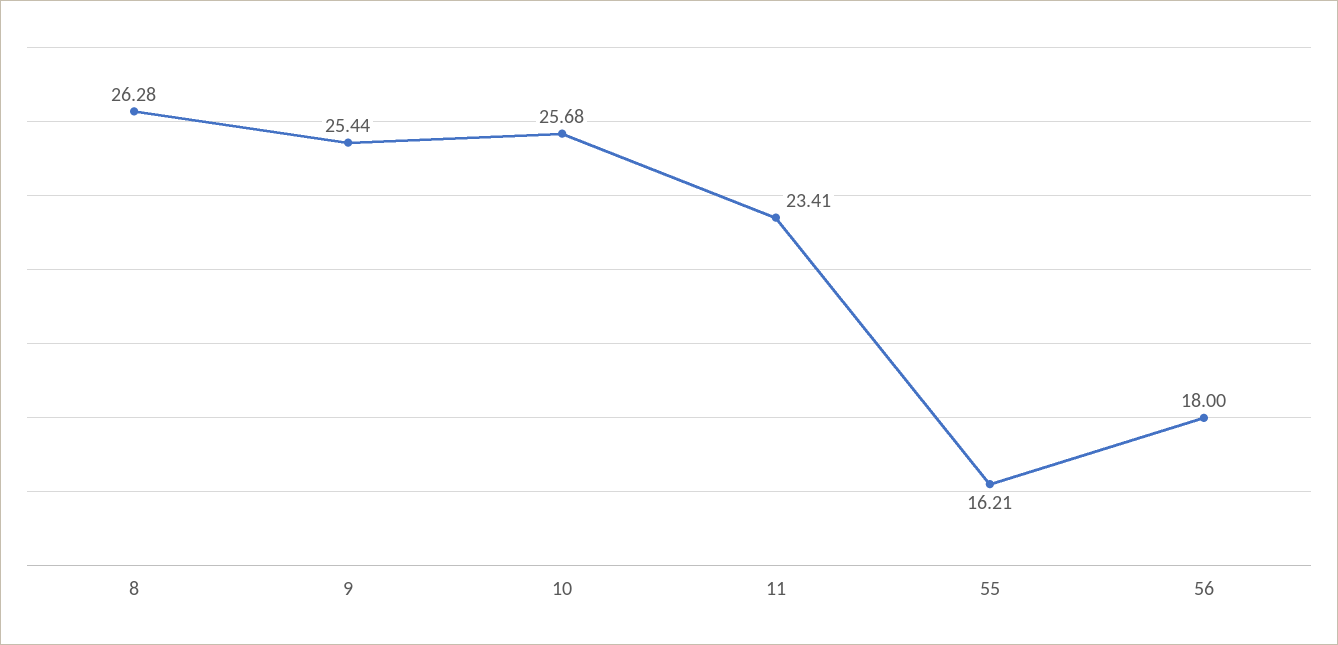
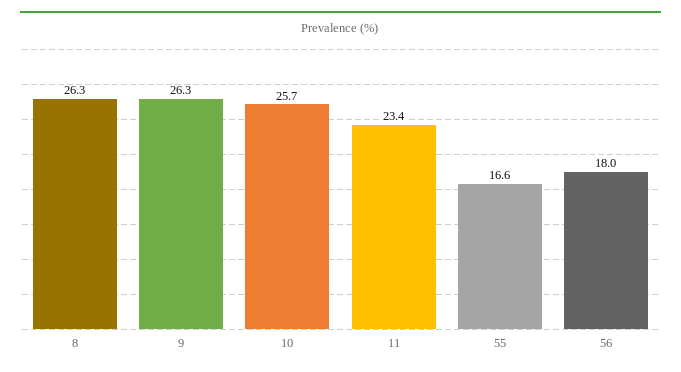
  {
    "8": 26.28,
-   "9": 25.44,
+   "9": 26.3,
    "10": 25.68,
    "11": 23.41,
-   "55": 16.21,
+   "55": 16.6,
    "56": 18
  }

